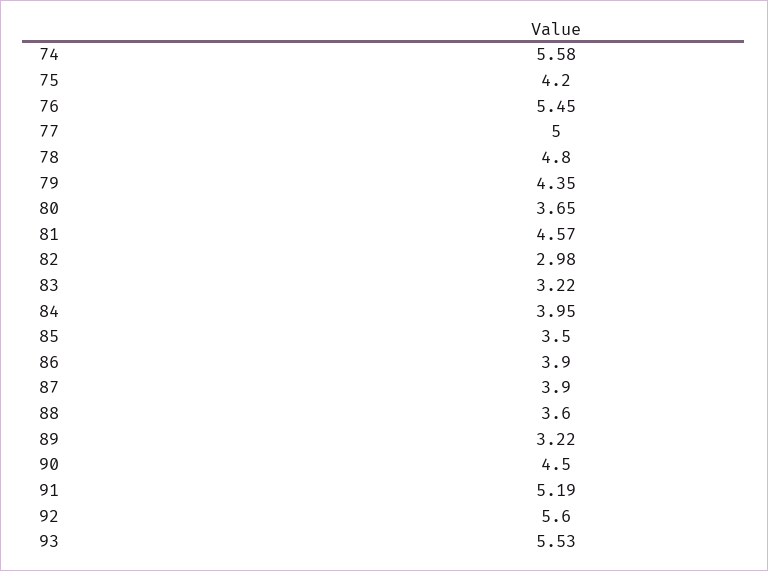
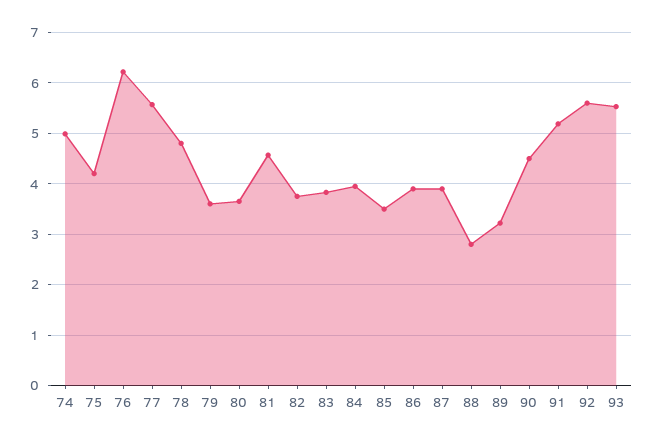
  {
-   "74": 5.58,
+   "74": 5,
    "75": 4.2,
-   "76": 5.45,
+   "76": 6.2,
-   "77": 5,
+   "77": 5.6,
    "78": 4.8,
-   "79": 4.35,
+   "79": 3.6,
    "80": 3.65,
    "81": 4.57,
-   "82": 2.98,
+   "82": 3.8,
-   "83": 3.22,
+   "83": 3.8,
    "84": 3.95,
    "85": 3.5,
    "86": 3.9,
    "87": 3.9,
-   "88": 3.6,
+   "88": 2.8,
    "89": 3.22,
    "90": 4.5,
    "91": 5.19,
    "92": 5.6,
    "93": 5.53
  }

